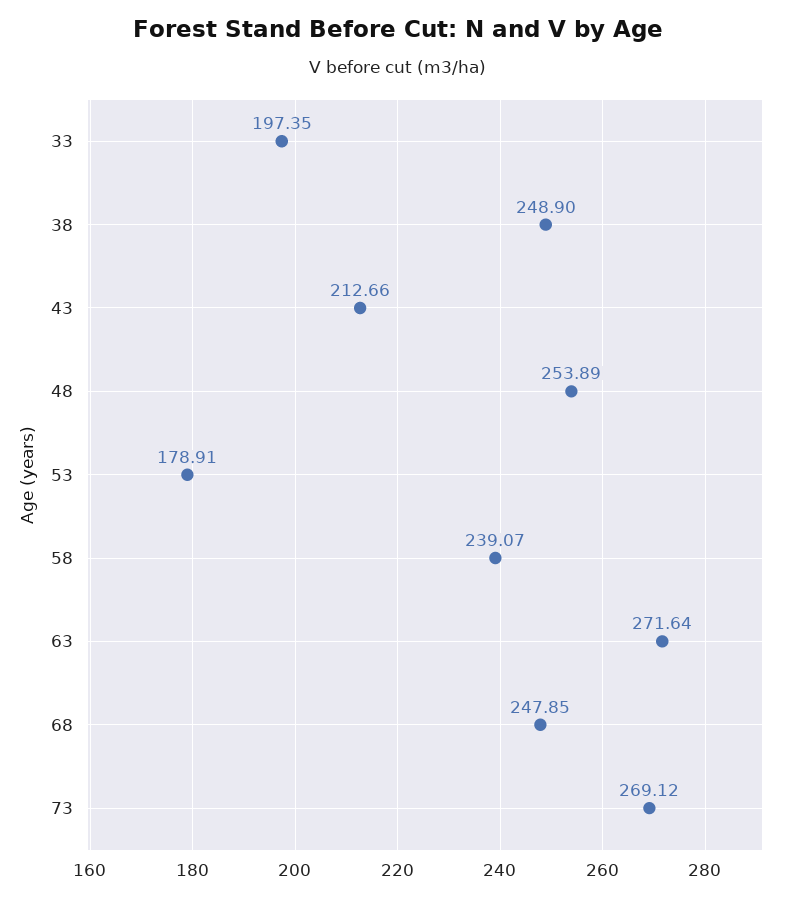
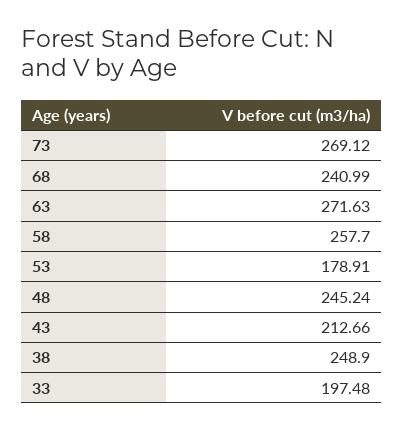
  {
-   "33": 197.35,
+   "33": 197.48,
    "38": 248.9,
    "43": 212.66,
-   "48": 253.89,
+   "48": 245.24,
    "53": 178.91,
-   "58": 239.07,
+   "58": 257.7,
-   "63": 271.64,
+   "63": 271.63,
-   "68": 247.85,
+   "68": 240.99,
    "73": 269.12
  }

